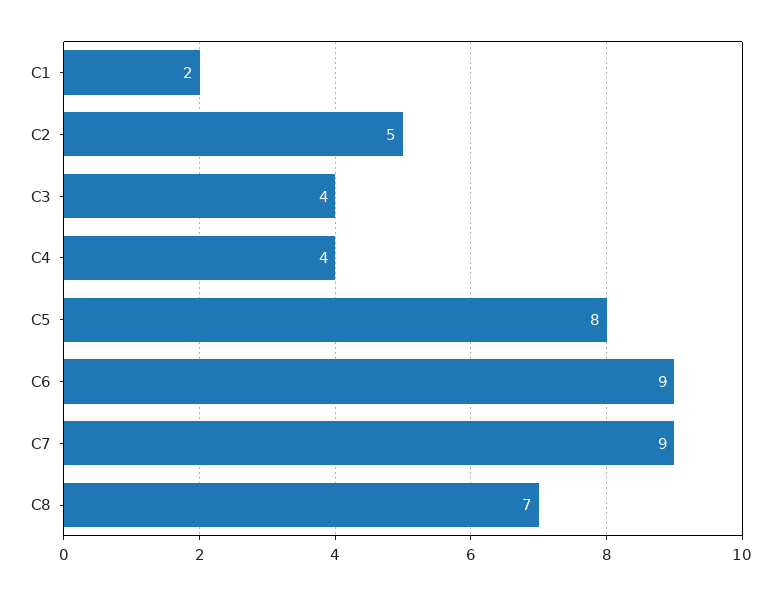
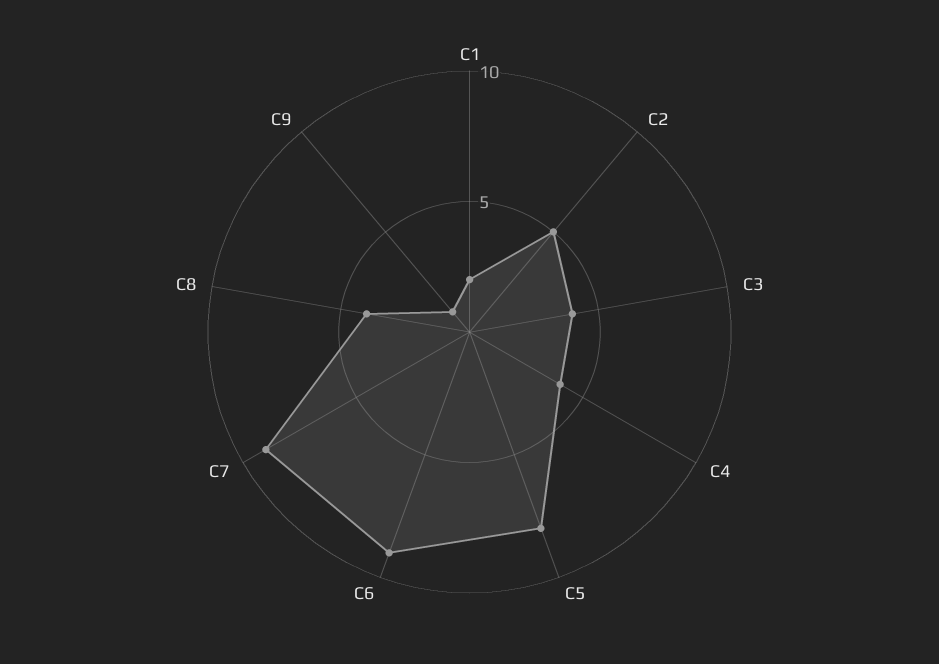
  {
    "C1": 2,
    "C2": 5,
    "C3": 4,
    "C4": 4,
    "C5": 8,
    "C6": 9,
    "C7": 9,
-   "C8": 7
+   "C8": 4,
+   "C9": 1
  }

